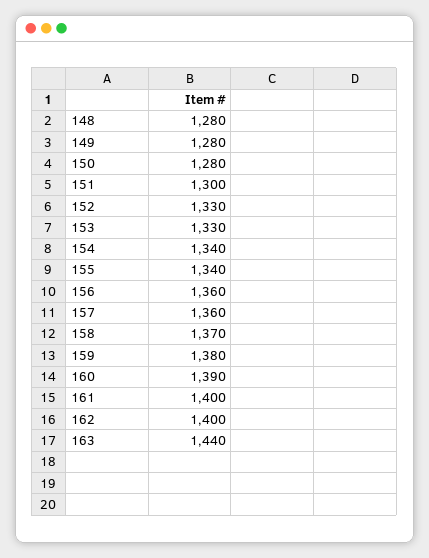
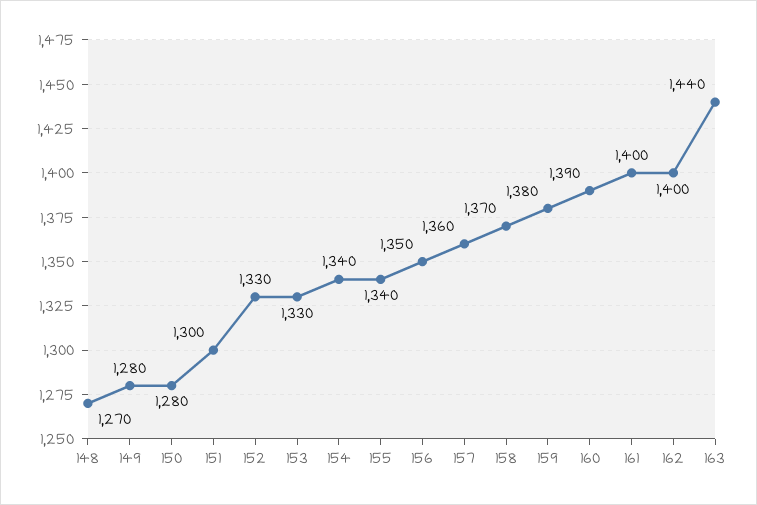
  {
-   "148": 1280,
+   "148": 1270,
    "149": 1280,
    "150": 1280,
    "151": 1300,
    "152": 1330,
    "153": 1330,
    "154": 1340,
    "155": 1340,
-   "156": 1360,
+   "156": 1350,
    "157": 1360,
    "158": 1370,
    "159": 1380,
    "160": 1390,
    "161": 1400,
    "162": 1400,
    "163": 1440
  }

